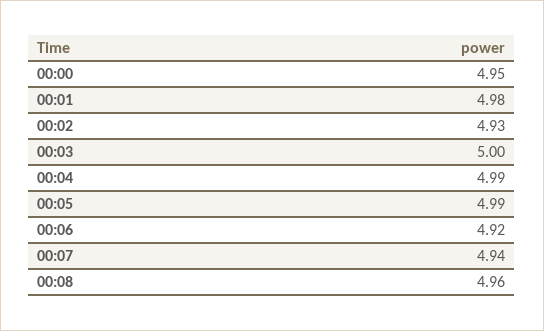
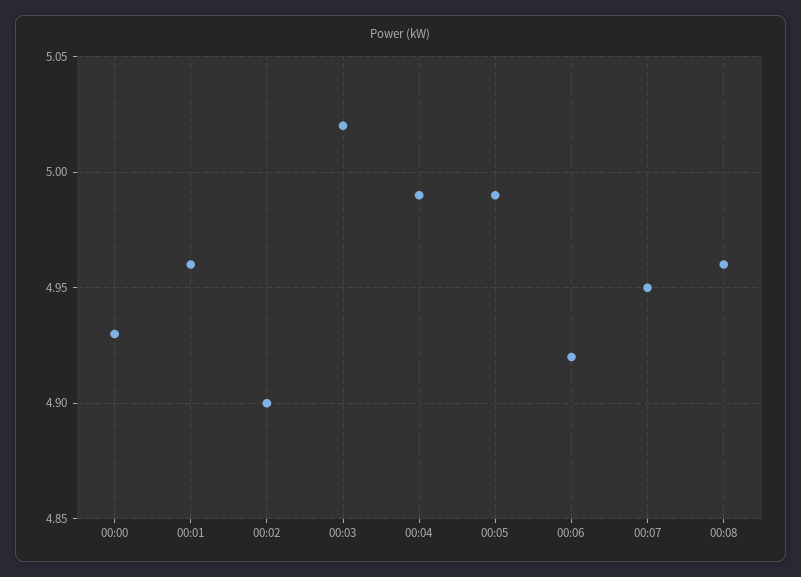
  {
-   "00:00": 4.95,
+   "00:00": 4.93,
-   "00:01": 4.98,
+   "00:01": 4.96,
-   "00:02": 4.93,
+   "00:02": 4.9,
-   "00:03": 5,
+   "00:03": 5.02,
    "00:04": 4.99,
    "00:05": 4.99,
    "00:06": 4.92,
-   "00:07": 4.94,
+   "00:07": 4.95,
    "00:08": 4.96
  }

